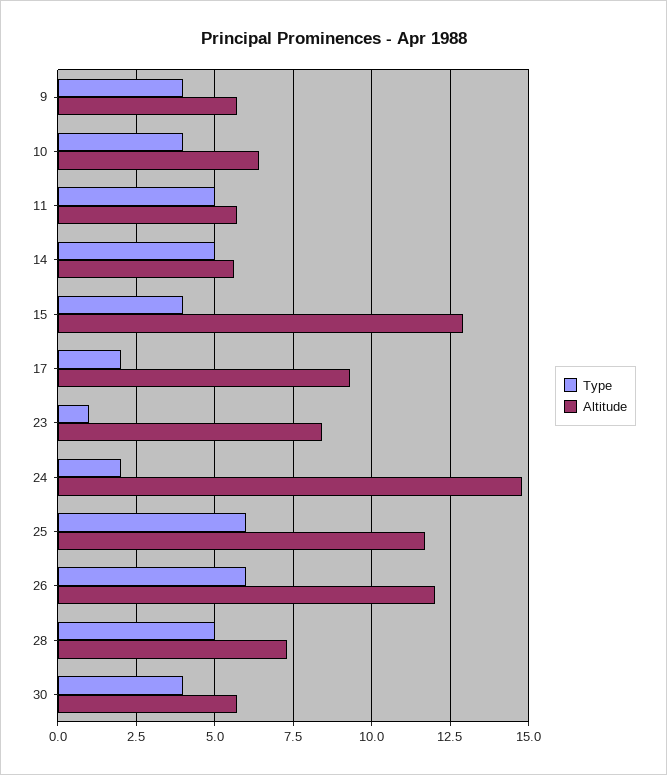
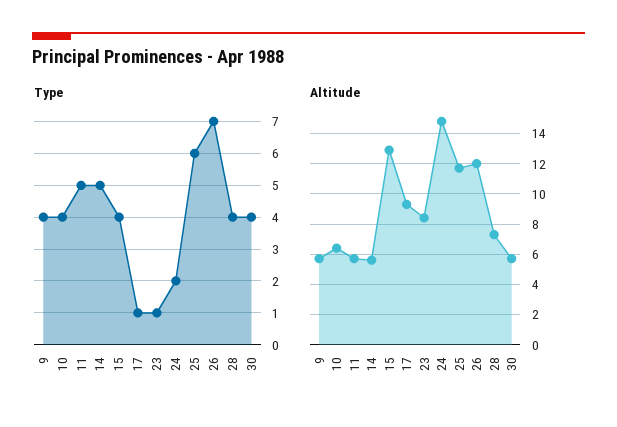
  {
    "Type": {
      "9": 4,
      "10": 4,
      "11": 5,
      "14": 5,
      "15": 4,
-     "17": 2,
+     "17": 1,
      "23": 1,
      "24": 2,
      "25": 6,
-     "26": 6,
+     "26": 7,
-     "28": 5,
+     "28": 4,
      "30": 4
    },
    "Altitude": {
      "9": 5.5,
      "10": 6.5,
      "11": 5.5,
      "14": 5.5,
      "15": 13,
      "17": 9.5,
      "23": 8.5,
      "24": 15,
      "25": 11.5,
      "26": 12,
      "28": 7.5,
      "30": 5.5
    }
  }

